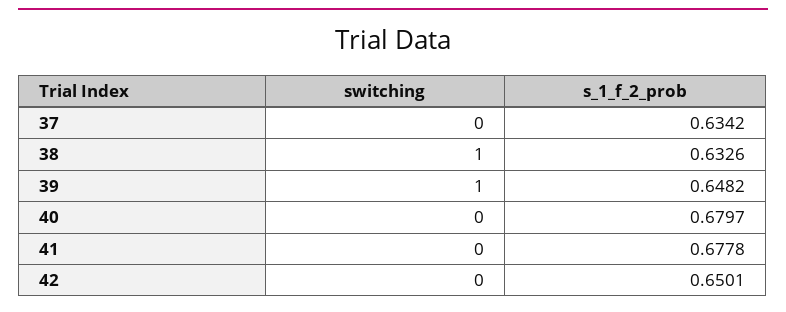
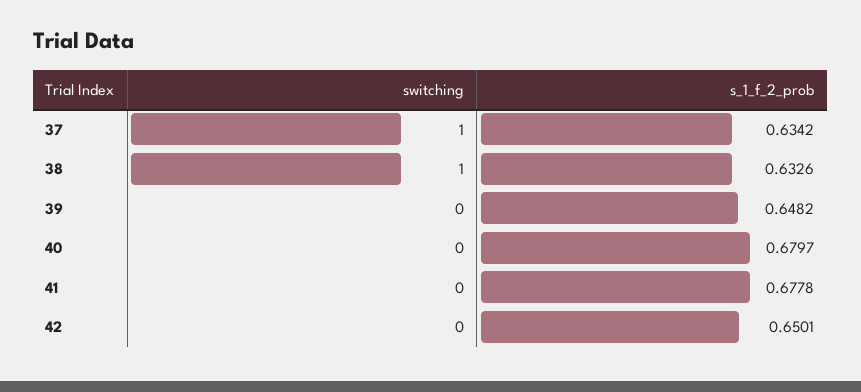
  {
    "switching": {
-     "37": 0,
+     "37": 1,
      "38": 1,
-     "39": 1,
+     "39": 0,
      "40": 0,
      "41": 0,
      "42": 0
    },
    "s_1_f_2_prob": {
      "37": 0.6342,
      "38": 0.6326,
      "39": 0.6482,
      "40": 0.6797,
      "41": 0.6778,
      "42": 0.6501
    }
  }

